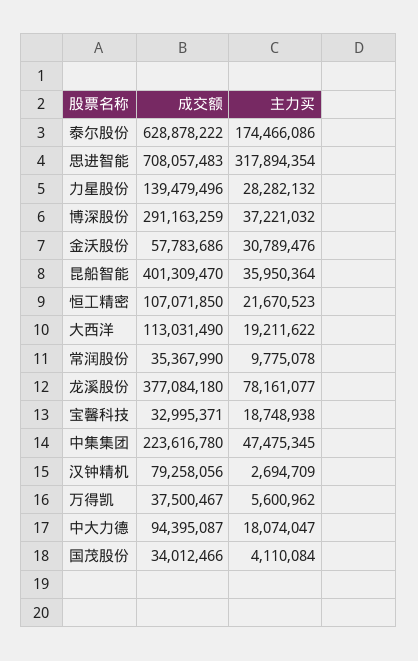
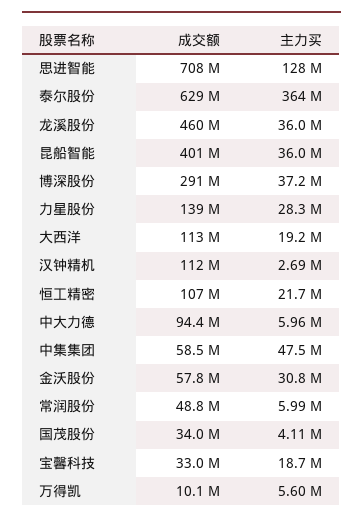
  {
    "成交额": {
      "泰尔股份": 628878222,
      "思进智能": 708057483,
      "力星股份": 139479496,
      "博深股份": 291163259,
      "金沃股份": 57783686,
      "昆船智能": 401309470,
      "恒工精密": 107071850,
      "大西洋": 113031490,
-     "常润股份": 35367990,
+     "常润股份": 48800000,
-     "龙溪股份": 377084180,
+     "龙溪股份": 460000000,
      "宝馨科技": 32995371,
-     "中集集团": 223616780,
+     "中集集团": 58500000,
-     "汉钟精机": 79258056,
+     "汉钟精机": 112000000,
-     "万得凯": 37500467,
+     "万得凯": 10100000,
      "中大力德": 94395087,
      "国茂股份": 34012466
    },
    "主力买": {
-     "泰尔股份": 174466086,
+     "泰尔股份": 364000000,
-     "思进智能": 317894354,
+     "思进智能": 128000000,
      "力星股份": 28282132,
      "博深股份": 37221032,
      "金沃股份": 30789476,
      "昆船智能": 35950364,
      "恒工精密": 21670523,
      "大西洋": 19211622,
-     "常润股份": 9775078,
+     "常润股份": 5990000,
-     "龙溪股份": 78161077,
+     "龙溪股份": 36000000,
      "宝馨科技": 18748938,
      "中集集团": 47475345,
      "汉钟精机": 2694709,
      "万得凯": 5600962,
-     "中大力德": 18074047,
+     "中大力德": 5960000,
      "国茂股份": 4110084
    }
  }

